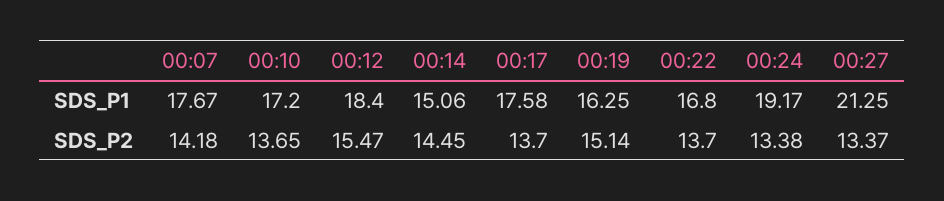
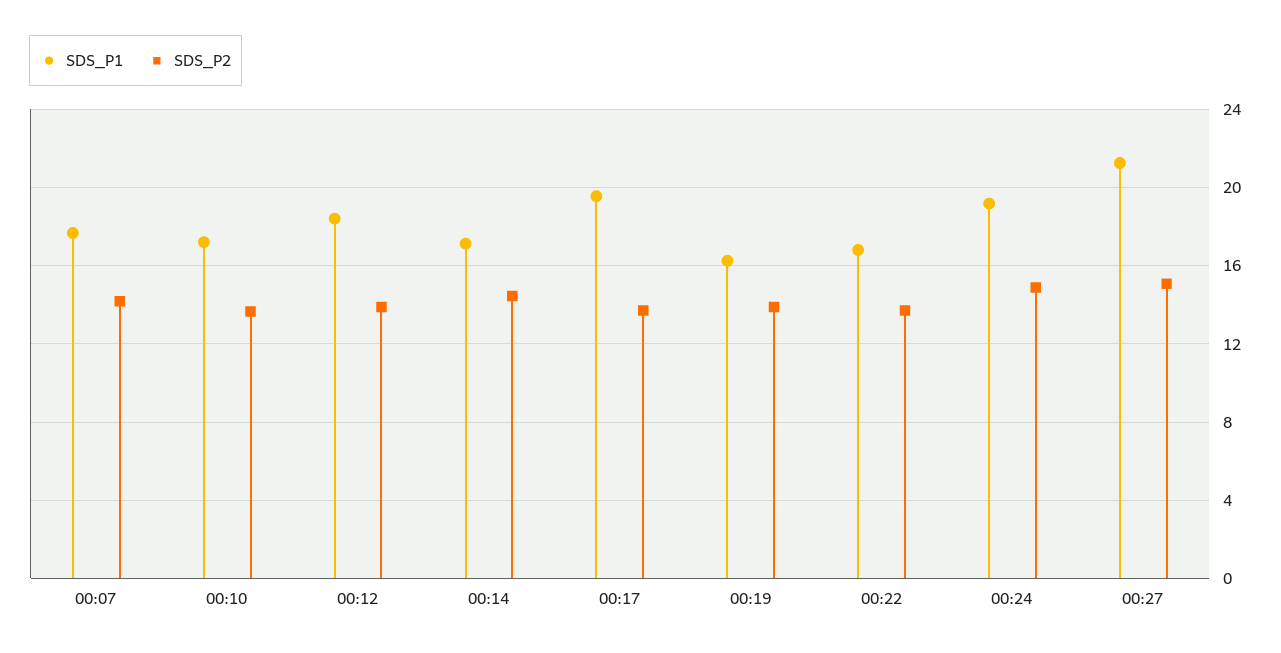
  {
    "SDS_P1": {
      "00:07": 17.67,
      "00:10": 17.2,
      "00:12": 18.4,
-     "00:14": 15.06,
+     "00:14": 17,
-     "00:17": 17.58,
+     "00:17": 19.5,
      "00:19": 16.25,
      "00:22": 16.8,
      "00:24": 19.17,
      "00:27": 21.25
    },
    "SDS_P2": {
      "00:07": 14.18,
      "00:10": 13.65,
-     "00:12": 15.47,
+     "00:12": 14,
      "00:14": 14.45,
      "00:17": 13.7,
-     "00:19": 15.14,
+     "00:19": 14,
      "00:22": 13.7,
-     "00:24": 13.38,
+     "00:24": 15,
-     "00:27": 13.37
+     "00:27": 15
    }
  }

